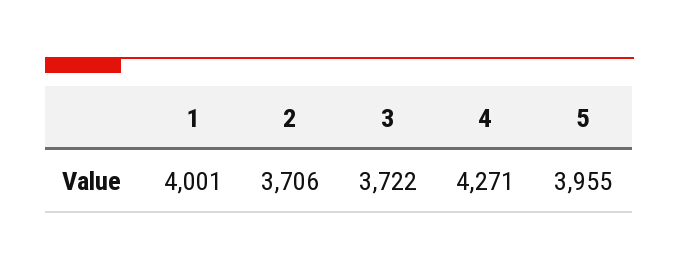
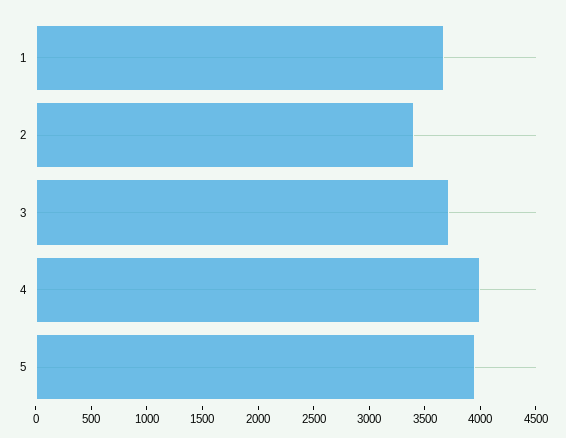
  {
-   "1": 4001,
+   "1": 3700,
-   "2": 3706,
+   "2": 3400,
    "3": 3722,
-   "4": 4271,
+   "4": 4000,
    "5": 3955
  }

